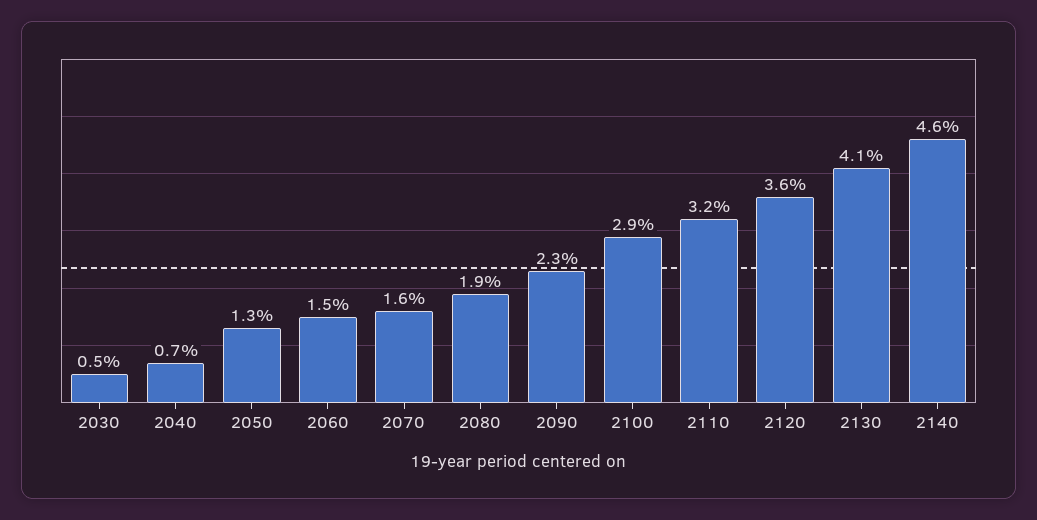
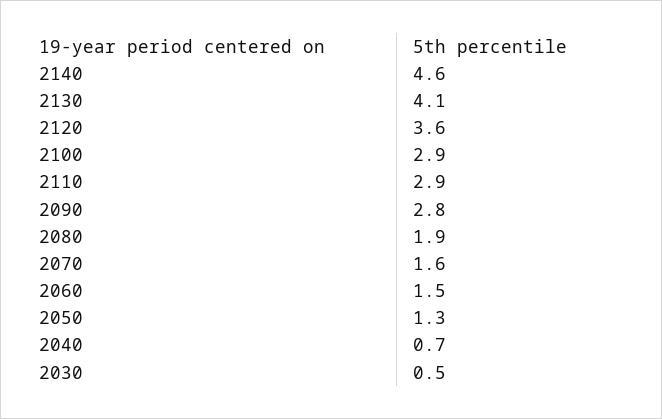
  {
    "2030": 0.5,
    "2040": 0.7,
    "2050": 1.3,
    "2060": 1.5,
    "2070": 1.6,
    "2080": 1.9,
-   "2090": 2.3,
+   "2090": 2.8,
    "2100": 2.9,
-   "2110": 3.2,
+   "2110": 2.9,
    "2120": 3.6,
    "2130": 4.1,
    "2140": 4.6
  }

